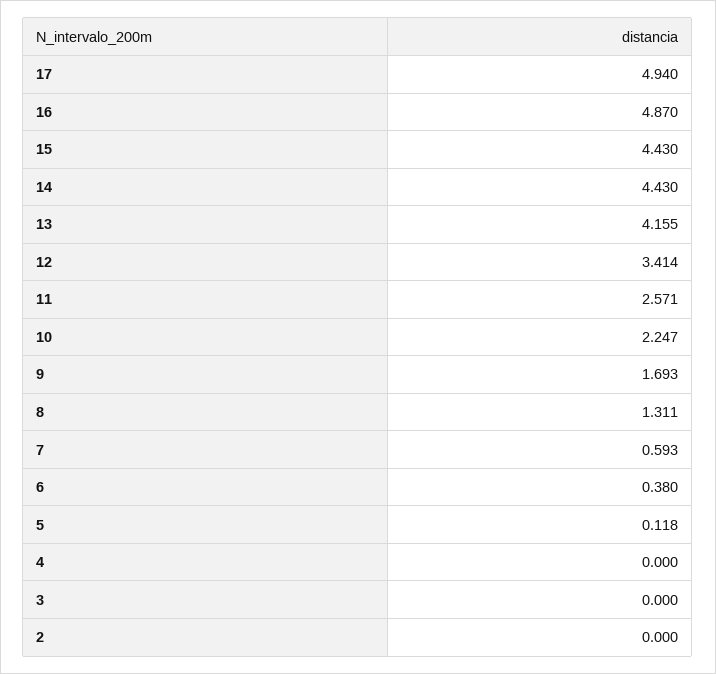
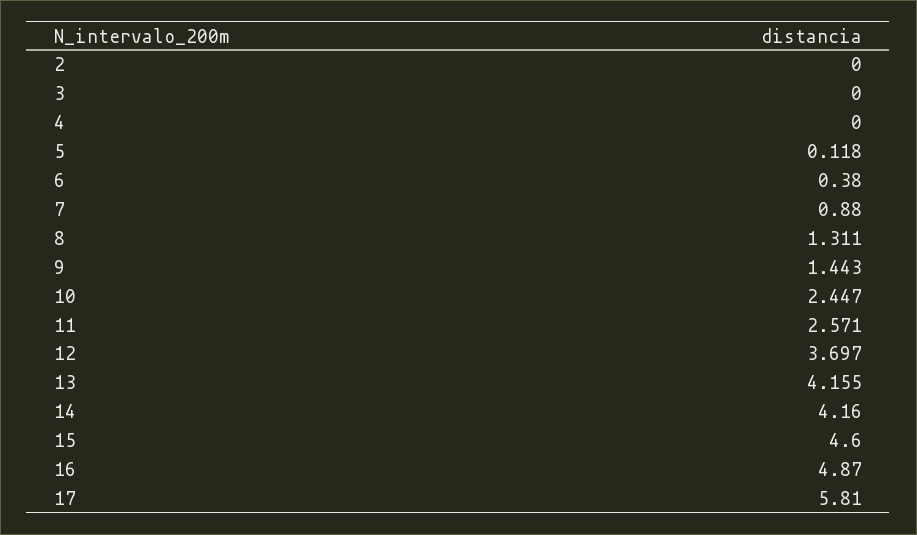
  {
-   "17": 4.94,
+   "17": 5.81,
    "16": 4.87,
-   "15": 4.43,
+   "15": 4.6,
-   "14": 4.43,
+   "14": 4.16,
    "13": 4.155,
-   "12": 3.414,
+   "12": 3.697,
    "11": 2.571,
-   "10": 2.247,
+   "10": 2.447,
-   "9": 1.693,
+   "9": 1.443,
    "8": 1.311,
-   "7": 0.593,
+   "7": 0.88,
    "6": 0.38,
    "5": 0.118,
    "4": 0,
    "3": 0,
    "2": 0
  }

